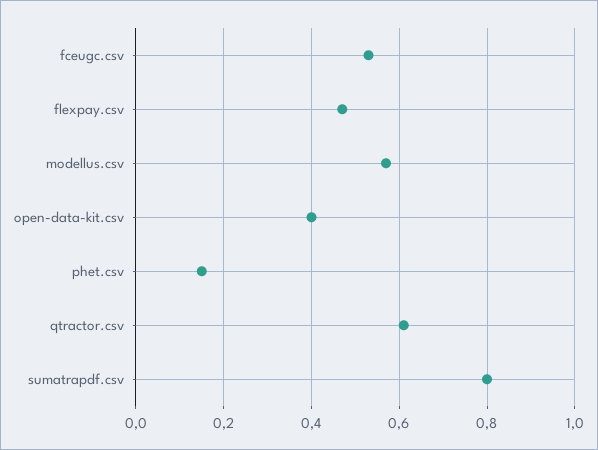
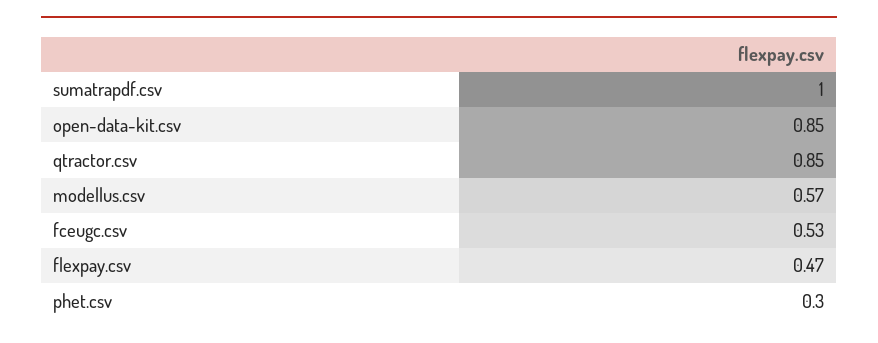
  {
    "fceugc.csv": 0.53,
    "flexpay.csv": 0.47,
    "modellus.csv": 0.57,
-   "open-data-kit.csv": 0.4,
+   "open-data-kit.csv": 0.85,
-   "phet.csv": 0.15,
+   "phet.csv": 0.3,
-   "qtractor.csv": 0.6,
+   "qtractor.csv": 0.85,
-   "sumatrapdf.csv": 0.8
+   "sumatrapdf.csv": 1
  }

